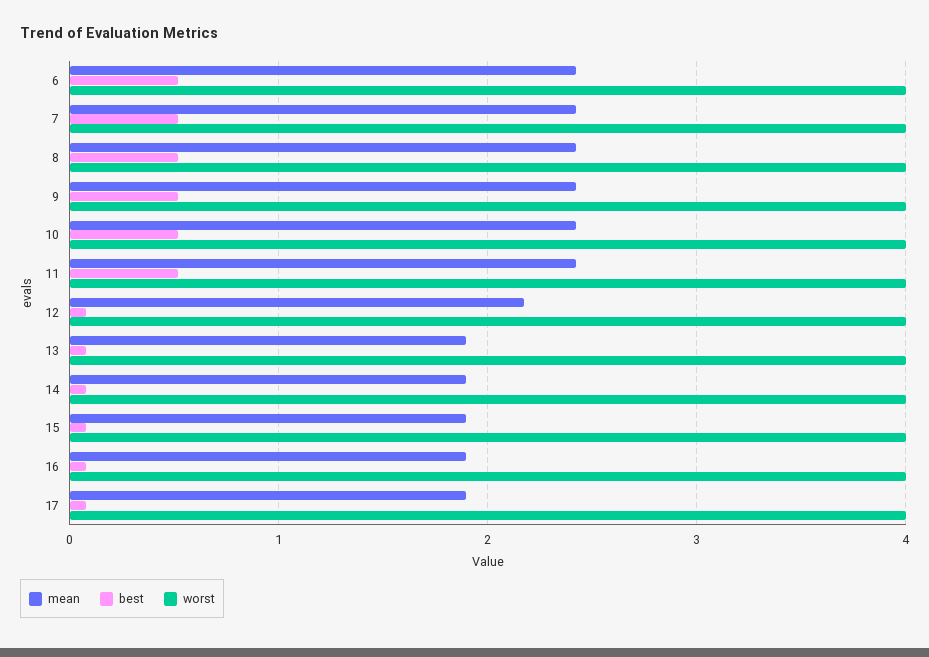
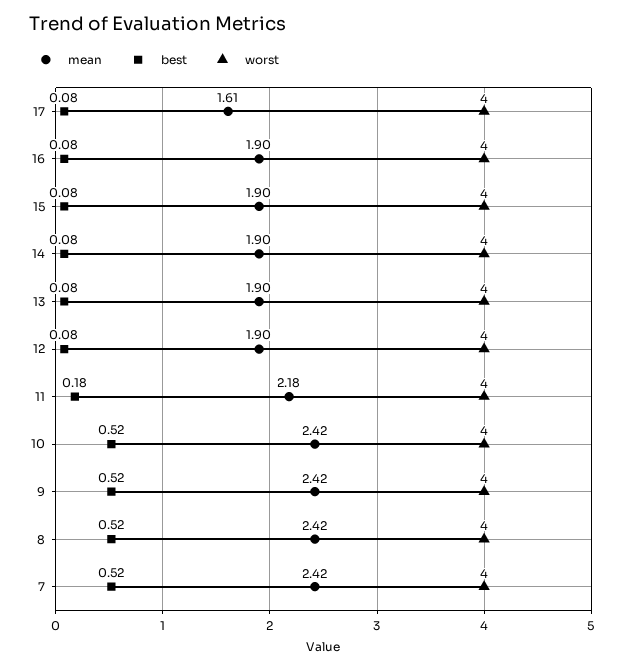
  {
    "mean": {
-     "6": 2.4,
      "7": 2.42,
      "8": 2.42,
      "9": 2.42,
      "10": 2.42,
-     "11": 2.4,
+     "11": 2.18,
-     "12": 2.2,
+     "12": 1.9,
      "13": 1.9,
      "14": 1.9,
      "15": 1.9,
      "16": 1.9,
-     "17": 1.9
+     "17": 1.61
    },
    "best": {
-     "6": 0.5,
      "7": 0.52,
      "8": 0.52,
      "9": 0.52,
      "10": 0.52,
-     "11": 0.5,
+     "11": 0.18,
      "12": 0.08,
      "13": 0.08,
      "14": 0.08,
      "15": 0.08,
      "16": 0.08,
      "17": 0.08
    },
    "worst": {
-     "6": 4,
      "7": 4,
      "8": 4,
      "9": 4,
      "10": 4,
      "11": 4,
      "12": 4,
      "13": 4,
      "14": 4,
      "15": 4,
      "16": 4,
      "17": 4
    }
  }

